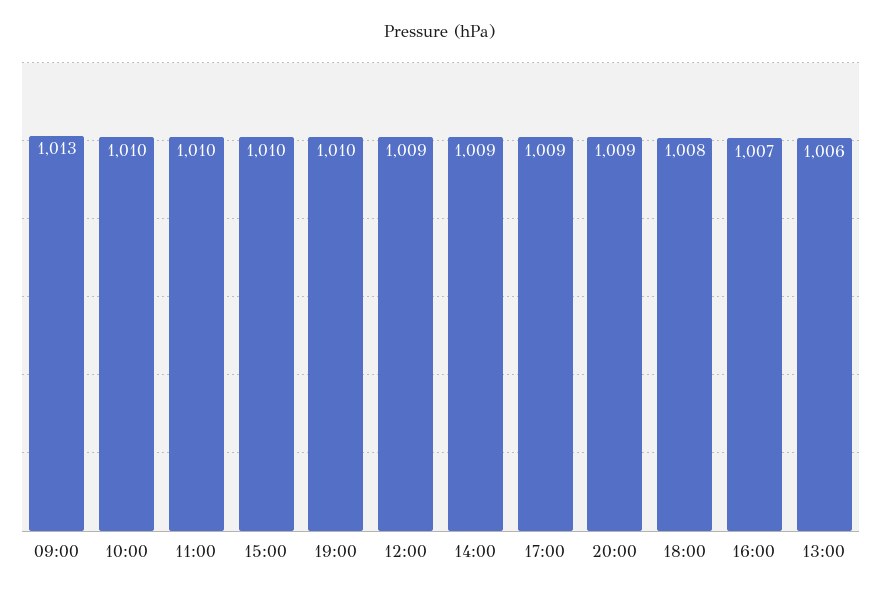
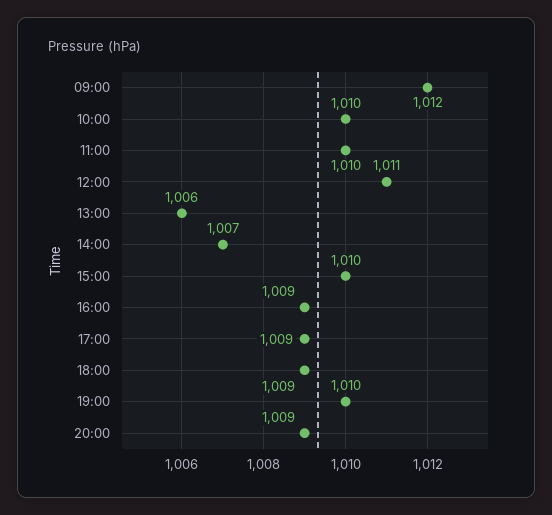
  {
-   "09:00": 1013,
+   "09:00": 1012,
    "10:00": 1010,
    "11:00": 1010,
    "15:00": 1010,
    "19:00": 1010,
-   "12:00": 1009,
+   "12:00": 1011,
-   "14:00": 1009,
+   "14:00": 1007,
    "17:00": 1009,
    "20:00": 1009,
-   "18:00": 1008,
+   "18:00": 1009,
-   "16:00": 1007,
+   "16:00": 1009,
    "13:00": 1006
  }

